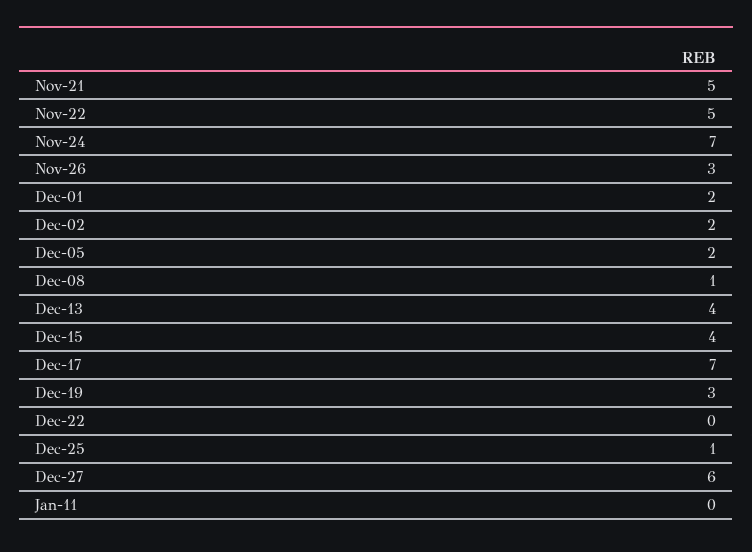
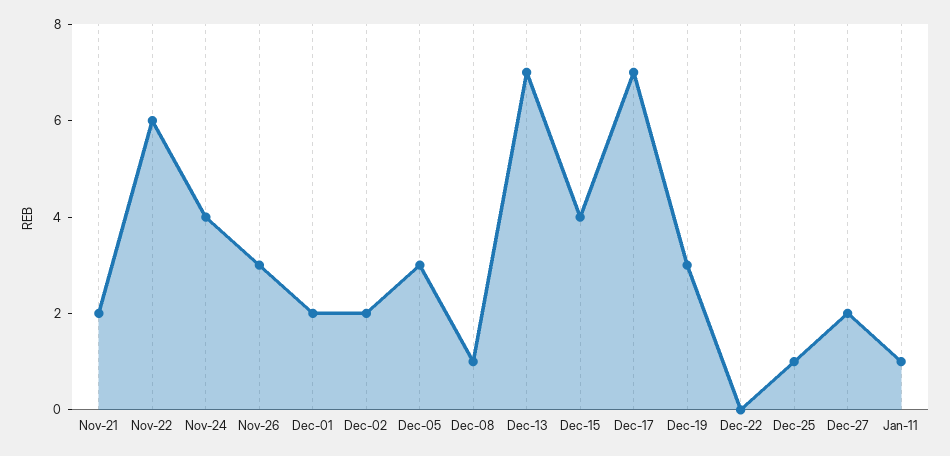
  {
-   "Nov-21": 5,
+   "Nov-21": 2,
-   "Nov-22": 5,
+   "Nov-22": 6,
-   "Nov-24": 7,
+   "Nov-24": 4,
    "Nov-26": 3,
    "Dec-01": 2,
    "Dec-02": 2,
-   "Dec-05": 2,
+   "Dec-05": 3,
    "Dec-08": 1,
-   "Dec-13": 4,
+   "Dec-13": 7,
    "Dec-15": 4,
    "Dec-17": 7,
    "Dec-19": 3,
    "Dec-22": 0,
    "Dec-25": 1,
-   "Dec-27": 6,
+   "Dec-27": 2,
-   "Jan-11": 0
+   "Jan-11": 1
  }

